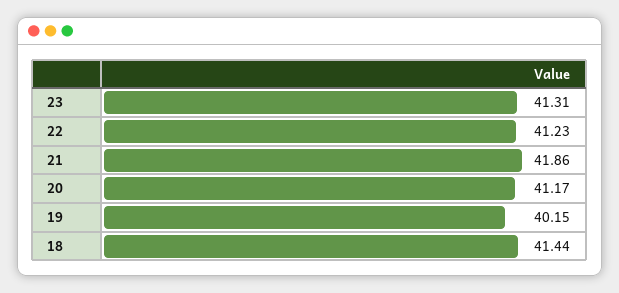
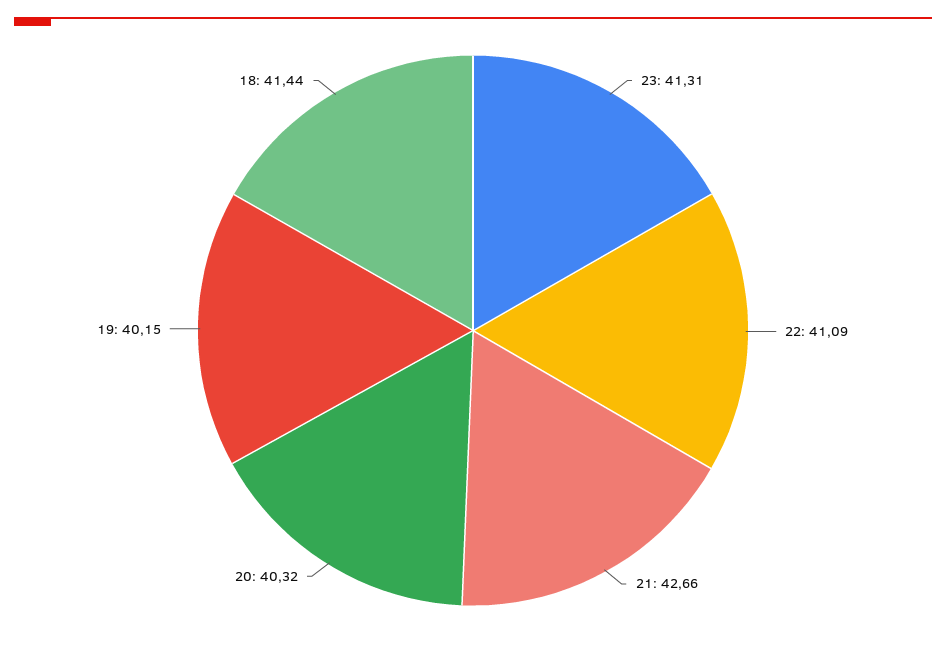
  {
    "23": 41.31,
-   "22": 41.23,
+   "22": 41.09,
-   "21": 41.86,
+   "21": 42.66,
-   "20": 41.17,
+   "20": 40.32,
    "19": 40.15,
    "18": 41.44
  }

